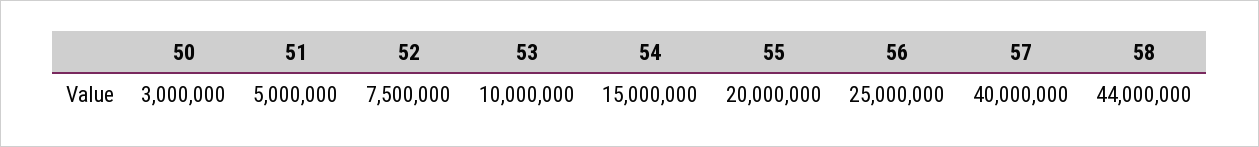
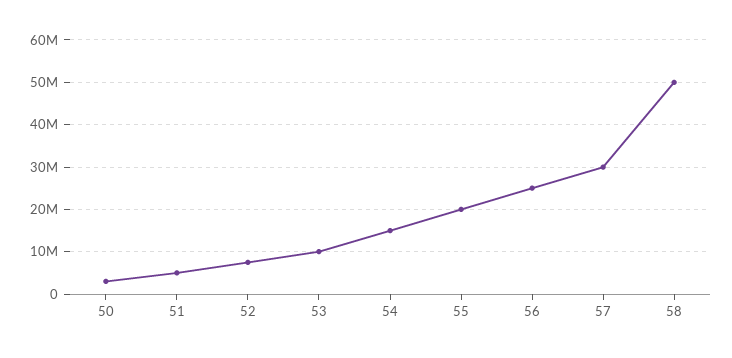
  {
    "50": 3000000,
    "51": 5000000,
    "52": 7500000,
    "53": 10000000,
    "54": 15000000,
    "55": 20000000,
    "56": 25000000,
-   "57": 40000000,
+   "57": 30000000,
-   "58": 44000000
+   "58": 50000000
  }

